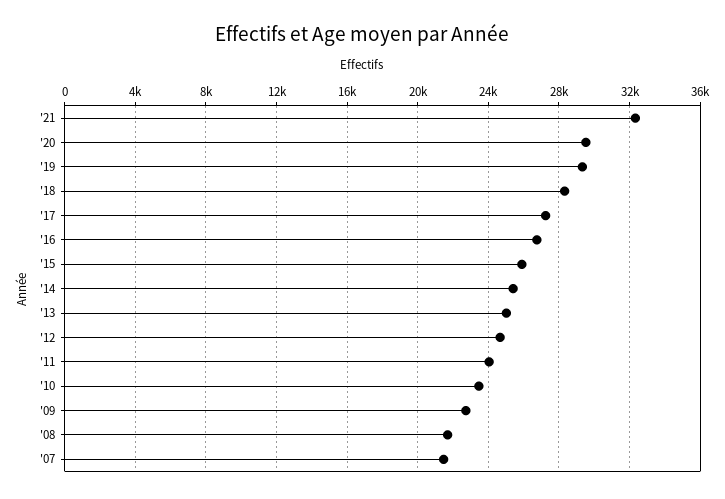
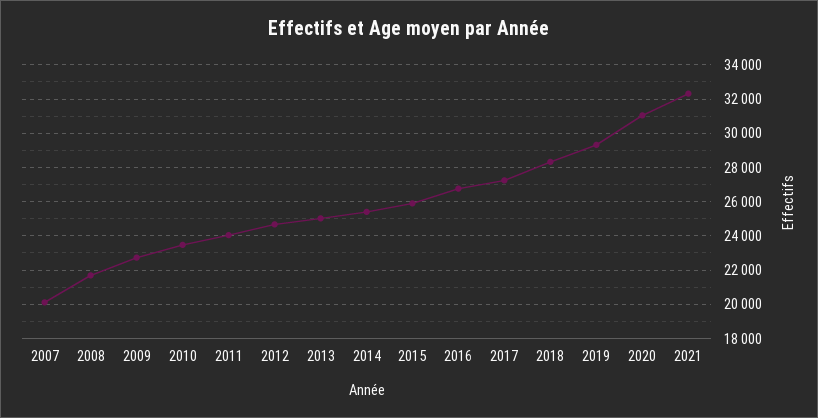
  {
    "'21": 32500,
-   "'20": 29500,
+   "'20": 31000,
    "'19": 29500,
    "'18": 28500,
    "'17": 27000,
    "'16": 27000,
    "'15": 26000,
    "'14": 25500,
    "'13": 25000,
    "'12": 24500,
    "'11": 24000,
    "'10": 23500,
    "'09": 22500,
    "'08": 21500,
-   "'07": 21500
+   "'07": 20000
  }

